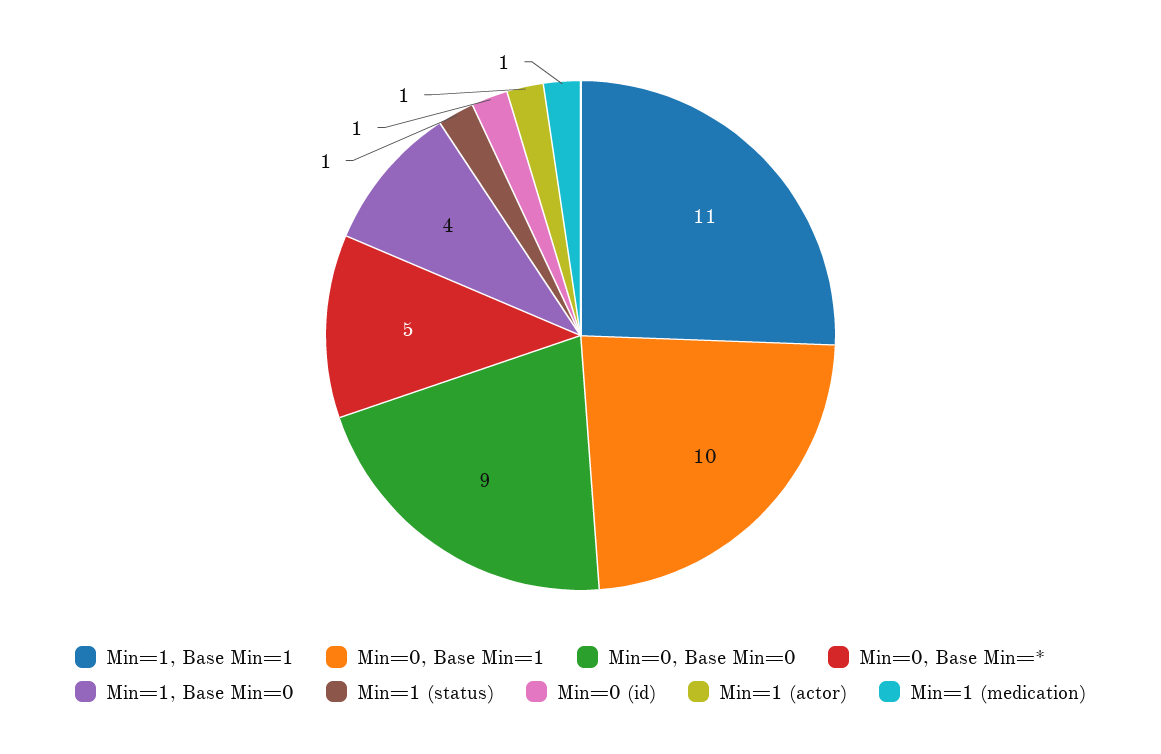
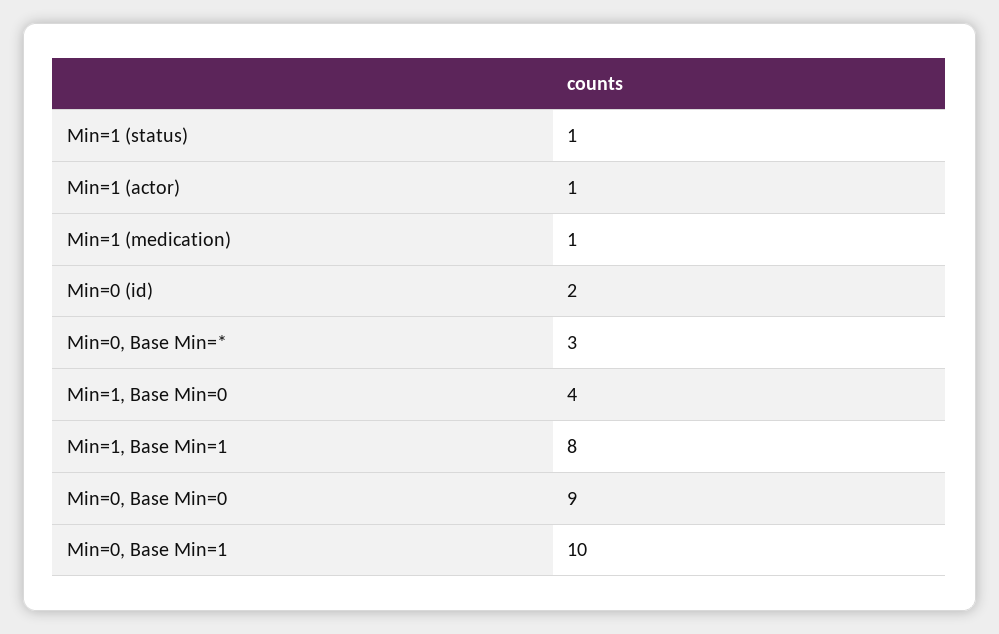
  {
-   "Min=1, Base Min=1": 11,
+   "Min=1, Base Min=1": 8,
    "Min=0, Base Min=1": 10,
    "Min=0, Base Min=0": 9,
-   "Min=0, Base Min=*": 5,
+   "Min=0, Base Min=*": 3,
    "Min=1, Base Min=0": 4,
    "Min=1 (status)": 1,
-   "Min=0 (id)": 1,
+   "Min=0 (id)": 2,
    "Min=1 (actor)": 1,
    "Min=1 (medication)": 1
  }

